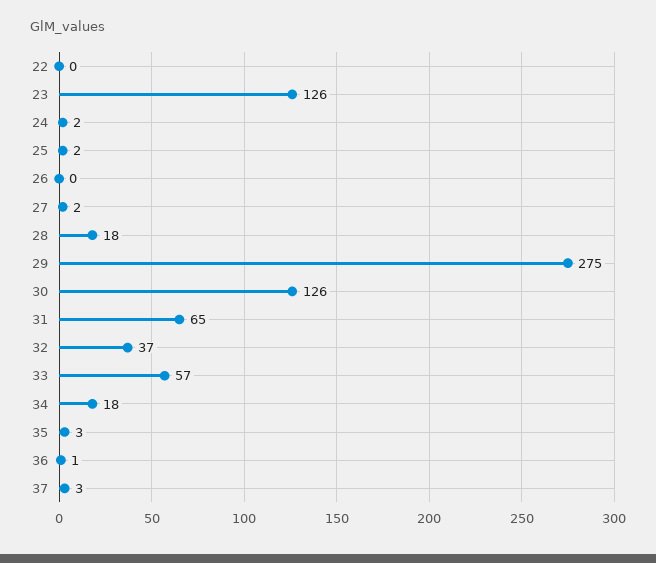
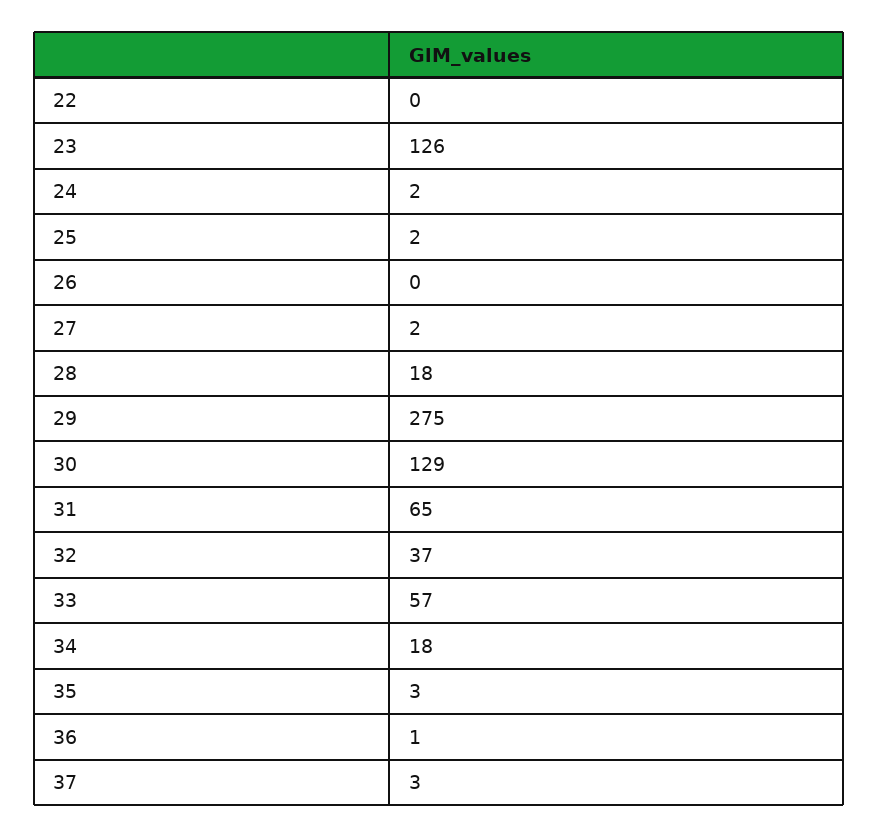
  {
    "22": 0,
    "23": 126,
    "24": 2,
    "25": 2,
    "26": 0,
    "27": 2,
    "28": 18,
    "29": 275,
-   "30": 126,
+   "30": 129,
    "31": 65,
    "32": 37,
    "33": 57,
    "34": 18,
    "35": 3,
    "36": 1,
    "37": 3
  }

